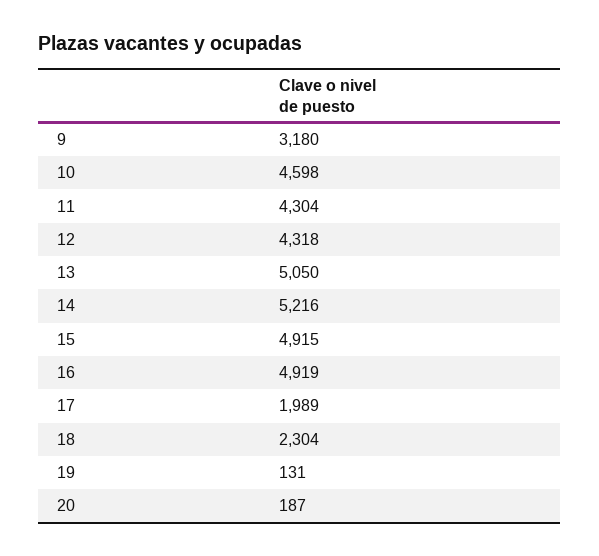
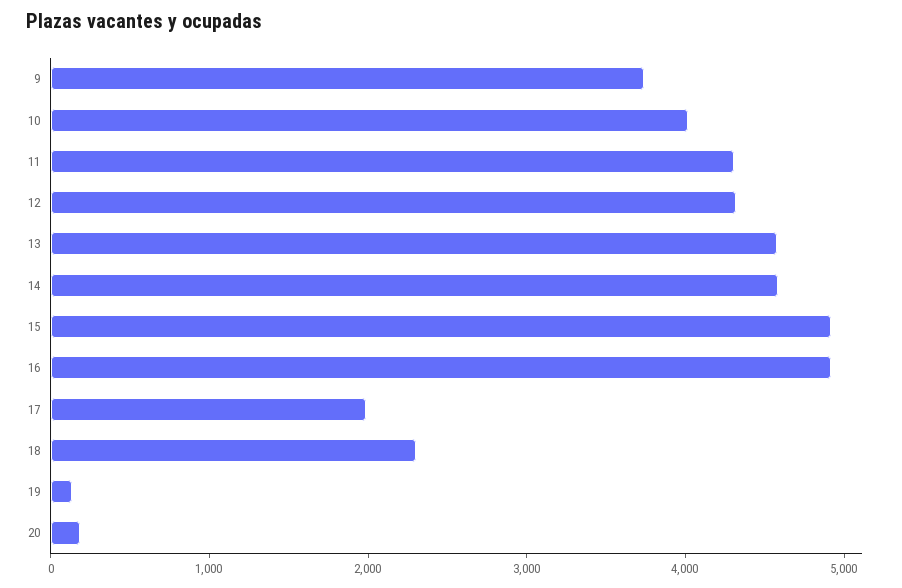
  {
-   "9": 3180,
+   "9": 3800,
-   "10": 4598,
+   "10": 4000,
    "11": 4304,
    "12": 4318,
-   "13": 5050,
+   "13": 4600,
-   "14": 5216,
+   "14": 4600,
    "15": 4915,
    "16": 4919,
    "17": 1989,
    "18": 2304,
    "19": 131,
    "20": 187
  }

